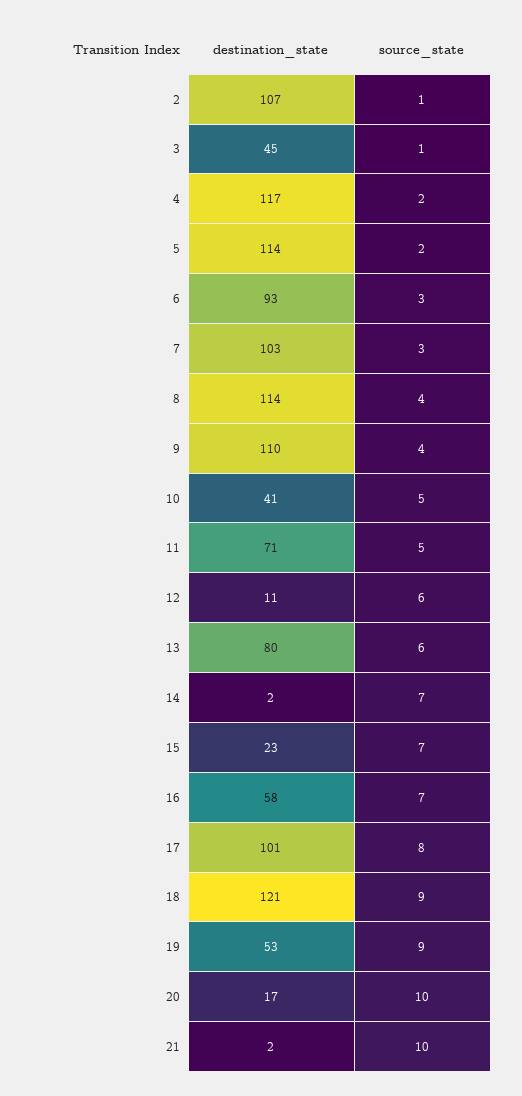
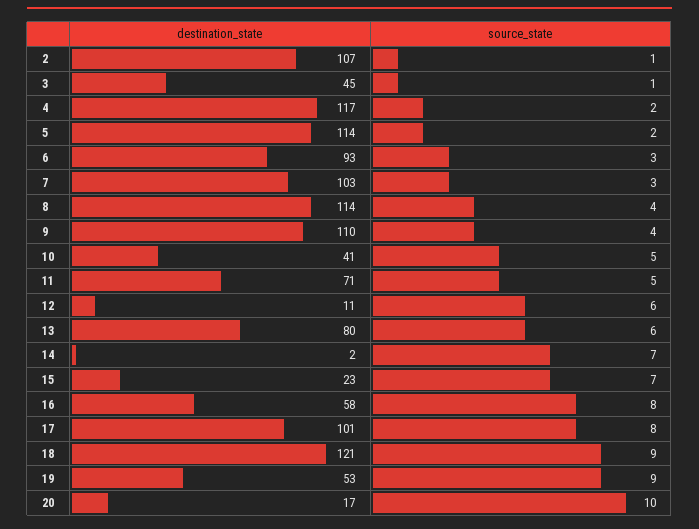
  {
    "destination_state": {
      "2": 107,
      "3": 45,
      "4": 117,
      "5": 114,
      "6": 93,
      "7": 103,
      "8": 114,
      "9": 110,
      "10": 41,
      "11": 71,
      "12": 11,
      "13": 80,
      "14": 2,
      "15": 23,
      "16": 58,
      "17": 101,
      "18": 121,
      "19": 53,
-     "20": 17,
+     "20": 17
-     "21": 2
    },
    "source_state": {
      "2": 1,
      "3": 1,
      "4": 2,
      "5": 2,
      "6": 3,
      "7": 3,
      "8": 4,
      "9": 4,
      "10": 5,
      "11": 5,
      "12": 6,
      "13": 6,
      "14": 7,
      "15": 7,
-     "16": 7,
+     "16": 8,
      "17": 8,
      "18": 9,
      "19": 9,
-     "20": 10,
+     "20": 10
-     "21": 10
    }
  }

